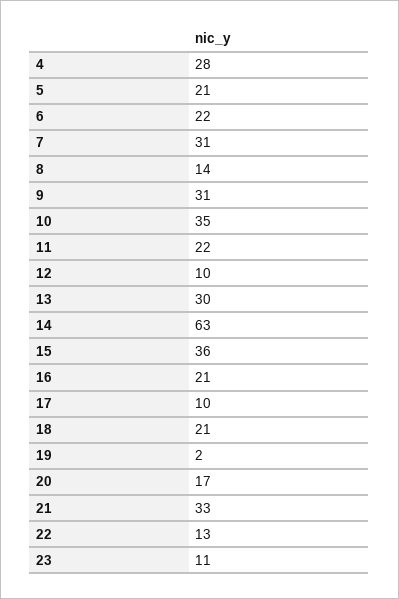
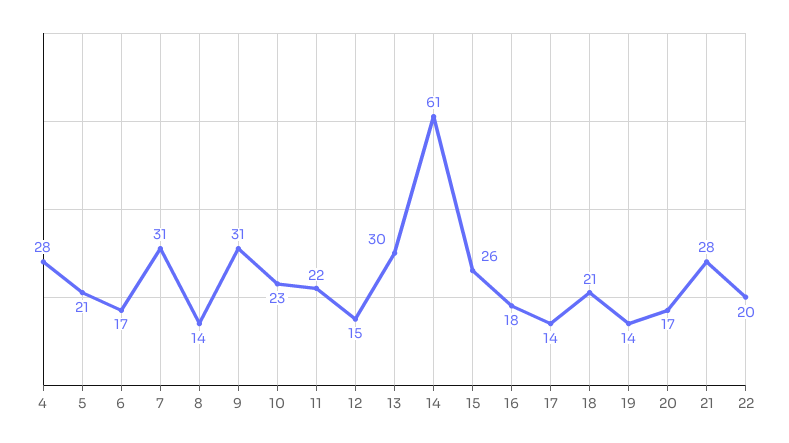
  {
    "4": 28,
    "5": 21,
-   "6": 22,
+   "6": 17,
    "7": 31,
    "8": 14,
    "9": 31,
-   "10": 35,
+   "10": 23,
    "11": 22,
-   "12": 10,
+   "12": 15,
    "13": 30,
-   "14": 63,
+   "14": 61,
-   "15": 36,
+   "15": 26,
-   "16": 21,
+   "16": 18,
-   "17": 10,
+   "17": 14,
    "18": 21,
-   "19": 2,
+   "19": 14,
    "20": 17,
-   "21": 33,
+   "21": 28,
-   "22": 13,
+   "22": 20
-   "23": 11
  }

